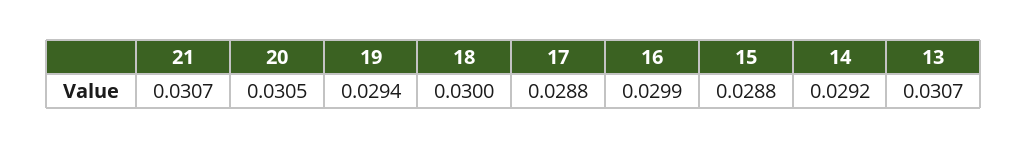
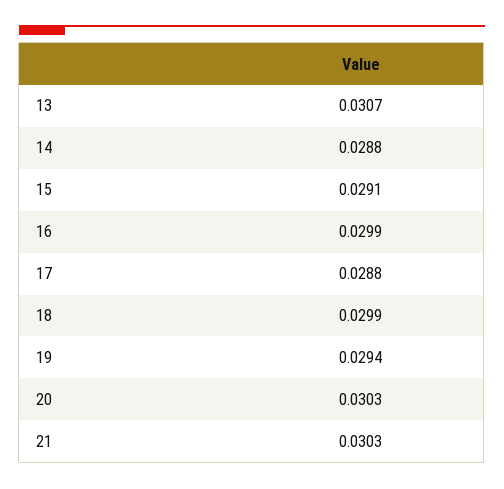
  {
-   "21": 0.0307,
+   "21": 0.0303,
-   "20": 0.0305,
+   "20": 0.0303,
    "19": 0.0294,
-   "18": 0.03,
+   "18": 0.0299,
    "17": 0.0288,
    "16": 0.0299,
-   "15": 0.0288,
+   "15": 0.0291,
-   "14": 0.0292,
+   "14": 0.0288,
    "13": 0.0307
  }

